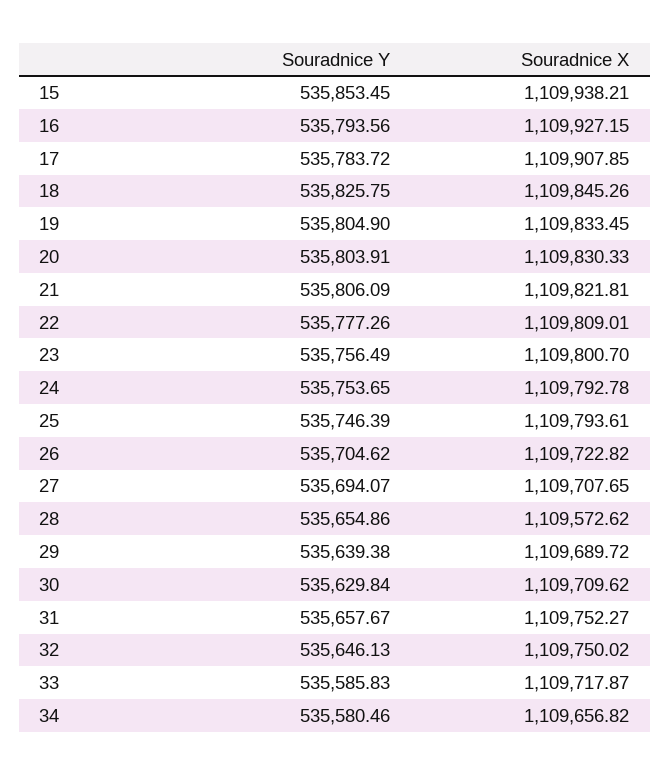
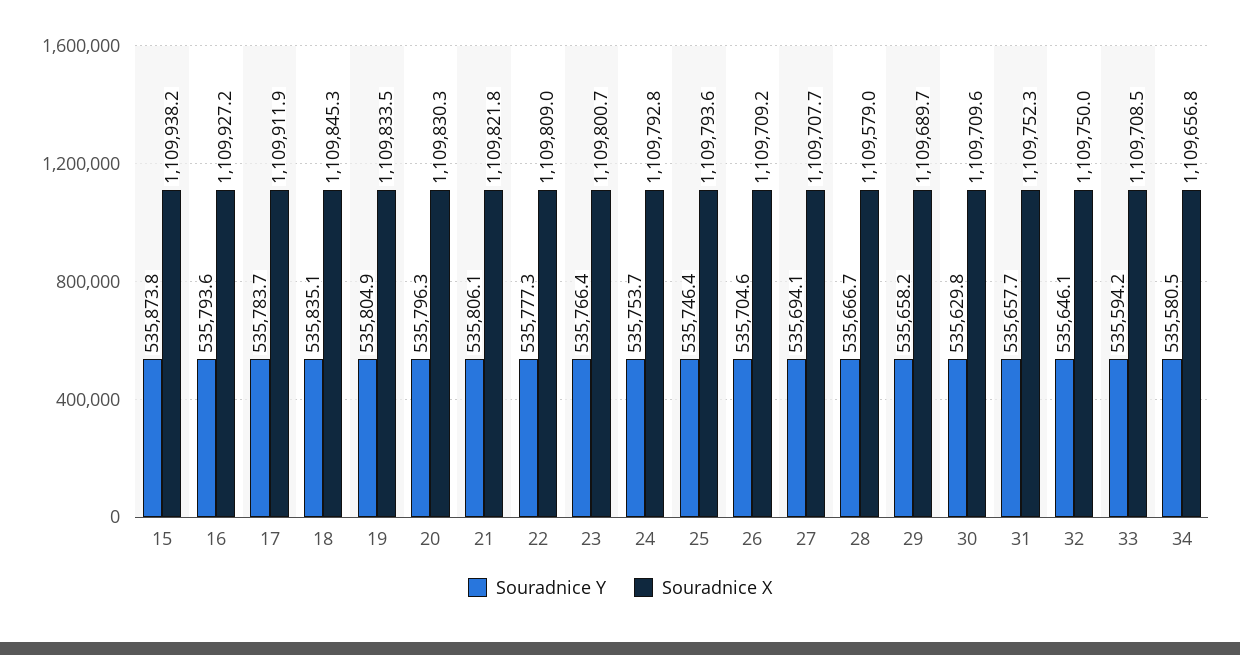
  {
    "Souradnice Y": {
-     "15": 535853.45,
+     "15": 535873.8,
      "16": 535793.56,
      "17": 535783.72,
-     "18": 535825.75,
+     "18": 535835.1,
      "19": 535804.9,
-     "20": 535803.91,
+     "20": 535796.3,
      "21": 535806.09,
      "22": 535777.26,
-     "23": 535756.49,
+     "23": 535766.4,
      "24": 535753.65,
      "25": 535746.39,
      "26": 535704.62,
      "27": 535694.07,
-     "28": 535654.86,
+     "28": 535666.7,
-     "29": 535639.38,
+     "29": 535658.2,
      "30": 535629.84,
      "31": 535657.67,
      "32": 535646.13,
-     "33": 535585.83,
+     "33": 535594.2,
      "34": 535580.46
    },
    "Souradnice X": {
      "15": 1109938.21,
      "16": 1109927.15,
-     "17": 1109907.85,
+     "17": 1109911.9,
      "18": 1109845.26,
      "19": 1109833.45,
      "20": 1109830.33,
      "21": 1109821.81,
      "22": 1109809.01,
      "23": 1109800.7,
      "24": 1109792.78,
      "25": 1109793.61,
-     "26": 1109722.82,
+     "26": 1109709.2,
      "27": 1109707.65,
-     "28": 1109572.62,
+     "28": 1109579,
      "29": 1109689.72,
      "30": 1109709.62,
      "31": 1109752.27,
      "32": 1109750.02,
-     "33": 1109717.87,
+     "33": 1109708.5,
      "34": 1109656.82
    }
  }

